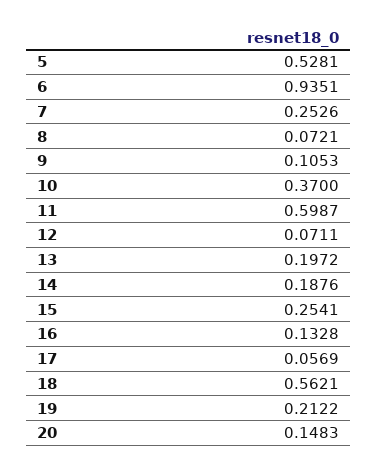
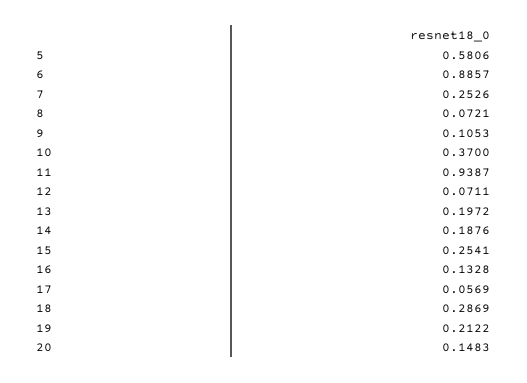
  {
-   "5": 0.5281,
+   "5": 0.5806,
-   "6": 0.9351,
+   "6": 0.8857,
    "7": 0.2526,
    "8": 0.0721,
    "9": 0.1053,
    "10": 0.37,
-   "11": 0.5987,
+   "11": 0.9387,
    "12": 0.0711,
    "13": 0.1972,
    "14": 0.1876,
    "15": 0.2541,
    "16": 0.1328,
    "17": 0.0569,
-   "18": 0.5621,
+   "18": 0.2869,
    "19": 0.2122,
    "20": 0.1483
  }

